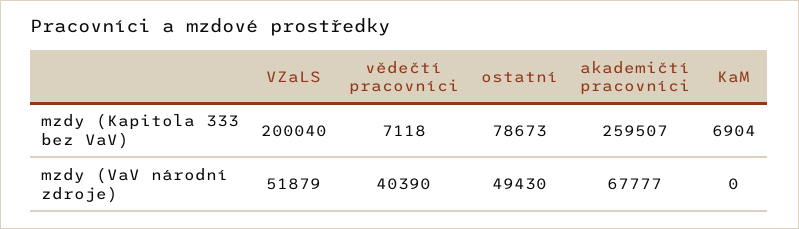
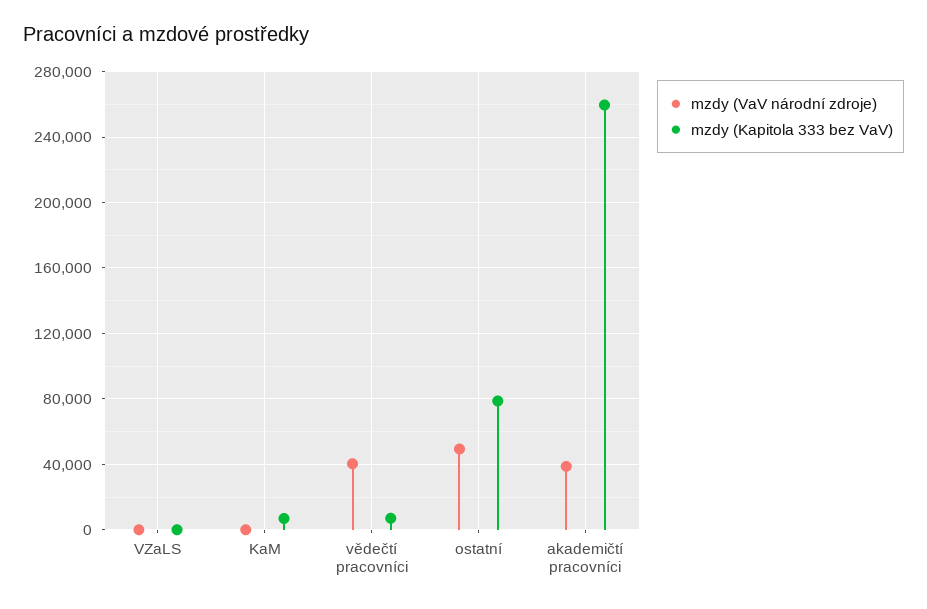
  {
    "mzdy (Kapitola 333 bez VaV)": {
-     "VZaLS": 200040,
+     "VZaLS": 0,
      "vědečtí pracovníci": 7118,
      "ostatní": 78673,
      "akademičtí pracovníci": 259507,
      "KaM": 6904
    },
    "mzdy (VaV národní zdroje)": {
-     "VZaLS": 51879,
+     "VZaLS": 0,
      "vědečtí pracovníci": 40390,
      "ostatní": 49430,
-     "akademičtí pracovníci": 67777,
+     "akademičtí pracovníci": 40000,
      "KaM": 0
    }
  }

